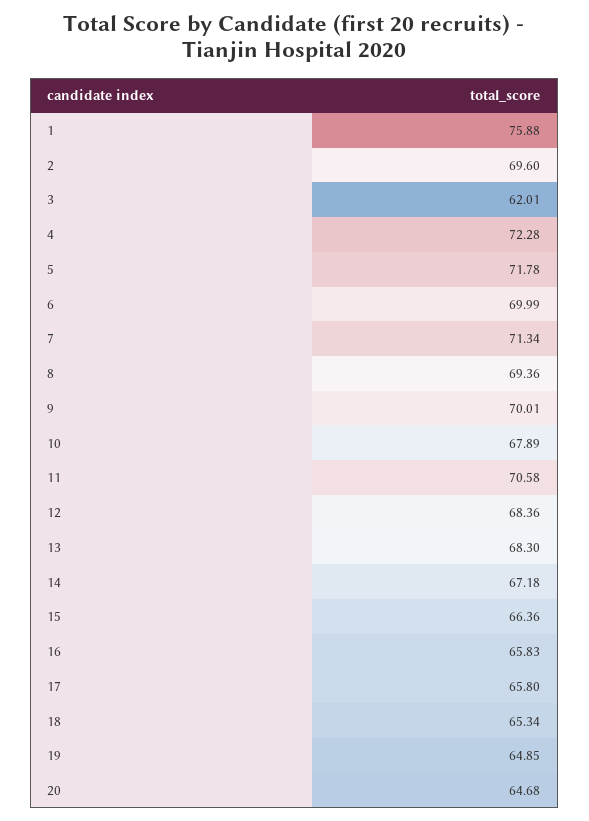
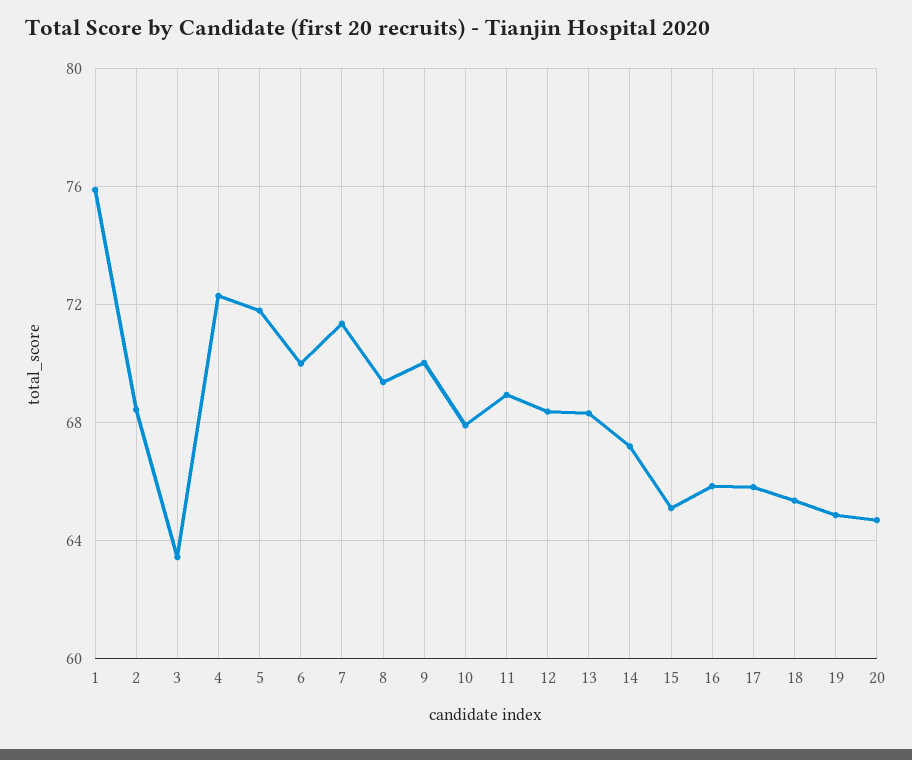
  {
    "1": 75.88,
-   "2": 69.6,
+   "2": 68.5,
-   "3": 62.01,
+   "3": 63.5,
    "4": 72.28,
    "5": 71.78,
    "6": 69.99,
    "7": 71.34,
    "8": 69.36,
    "9": 70.01,
    "10": 67.89,
-   "11": 70.58,
+   "11": 69,
    "12": 68.36,
    "13": 68.3,
    "14": 67.18,
-   "15": 66.36,
+   "15": 65,
    "16": 65.83,
    "17": 65.8,
    "18": 65.34,
    "19": 64.85,
    "20": 64.68
  }

